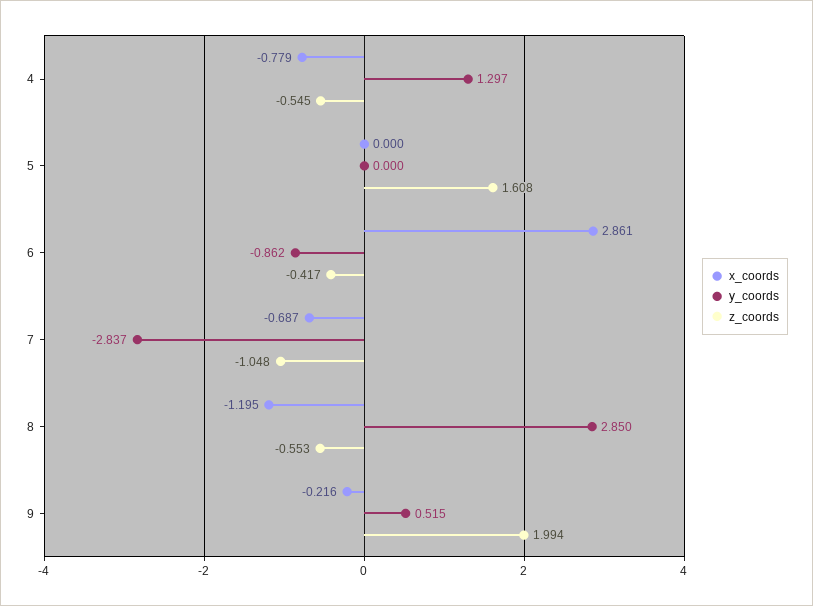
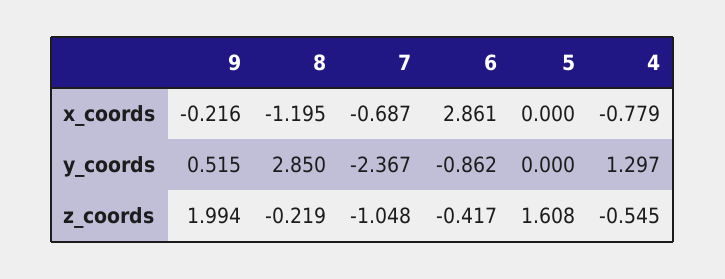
  {
    "x_coords": {
      "4": -0.779,
      "5": 0,
      "6": 2.861,
      "7": -0.687,
      "8": -1.195,
      "9": -0.216
    },
    "y_coords": {
      "4": 1.297,
      "5": 0,
      "6": -0.862,
-     "7": -2.837,
+     "7": -2.367,
      "8": 2.85,
      "9": 0.515
    },
    "z_coords": {
      "4": -0.545,
      "5": 1.608,
      "6": -0.417,
      "7": -1.048,
-     "8": -0.553,
+     "8": -0.219,
      "9": 1.994
    }
  }

